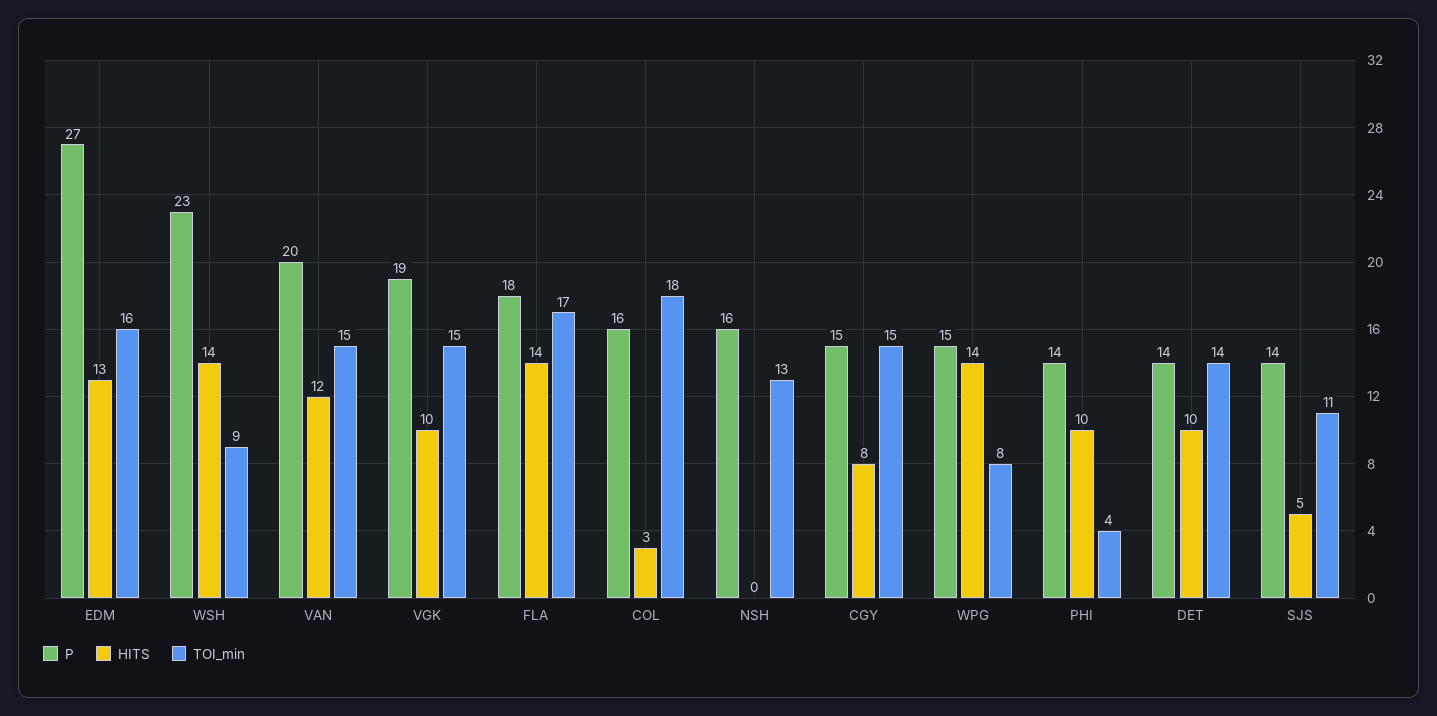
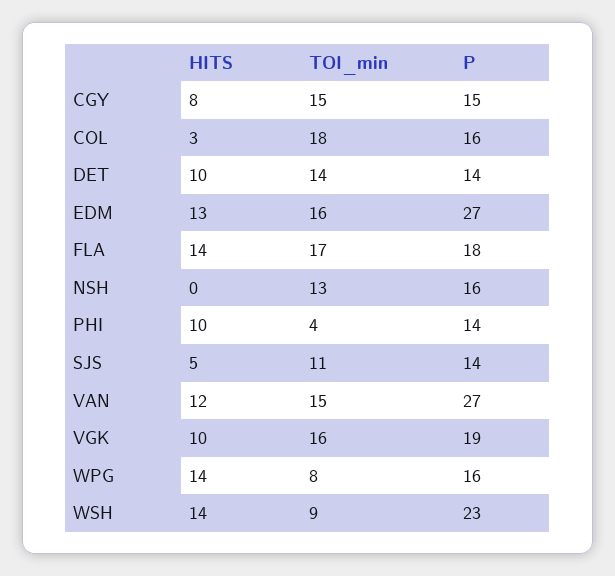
  {
    "P": {
      "EDM": 27,
      "WSH": 23,
-     "VAN": 20,
+     "VAN": 27,
      "VGK": 19,
      "FLA": 18,
      "COL": 16,
      "NSH": 16,
      "CGY": 15,
-     "WPG": 15,
+     "WPG": 16,
      "PHI": 14,
      "DET": 14,
      "SJS": 14
    },
    "HITS": {
      "EDM": 13,
      "WSH": 14,
      "VAN": 12,
      "VGK": 10,
      "FLA": 14,
      "COL": 3,
      "NSH": 0,
      "CGY": 8,
      "WPG": 14,
      "PHI": 10,
      "DET": 10,
      "SJS": 5
    },
    "TOI_min": {
      "EDM": 16,
      "WSH": 9,
      "VAN": 15,
-     "VGK": 15,
+     "VGK": 16,
      "FLA": 17,
      "COL": 18,
      "NSH": 13,
      "CGY": 15,
      "WPG": 8,
      "PHI": 4,
      "DET": 14,
      "SJS": 11
    }
  }

